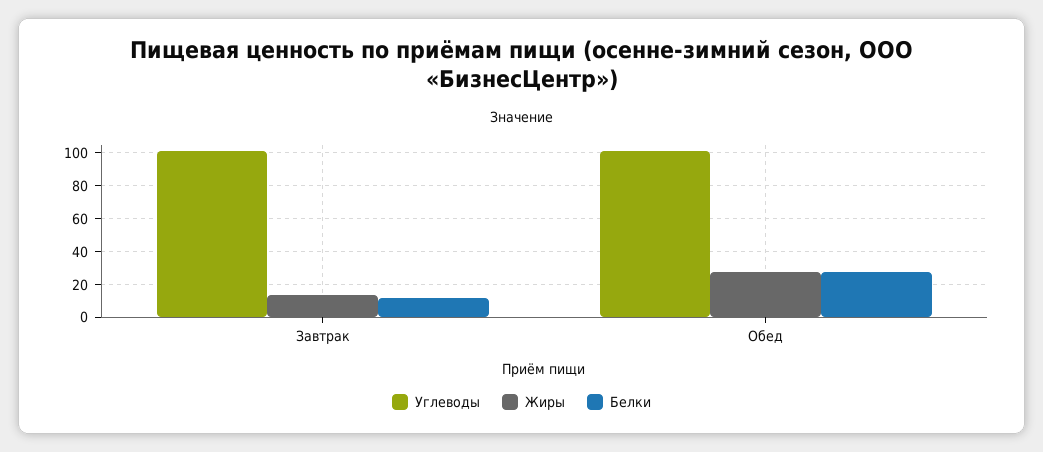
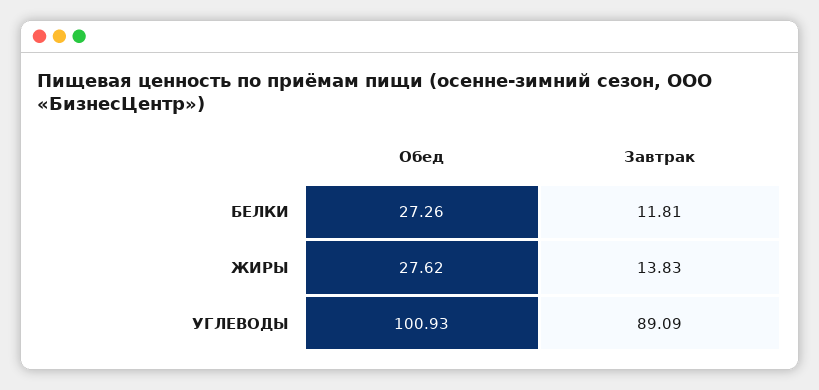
  {
    "Углеводы": {
-     "Завтрак": 100,
+     "Завтрак": 89.09,
      "Обед": 100.93
    },
    "Жиры": {
      "Завтрак": 13.83,
      "Обед": 27.62
    },
    "Белки": {
      "Завтрак": 11.81,
      "Обед": 27.26
    }
  }

